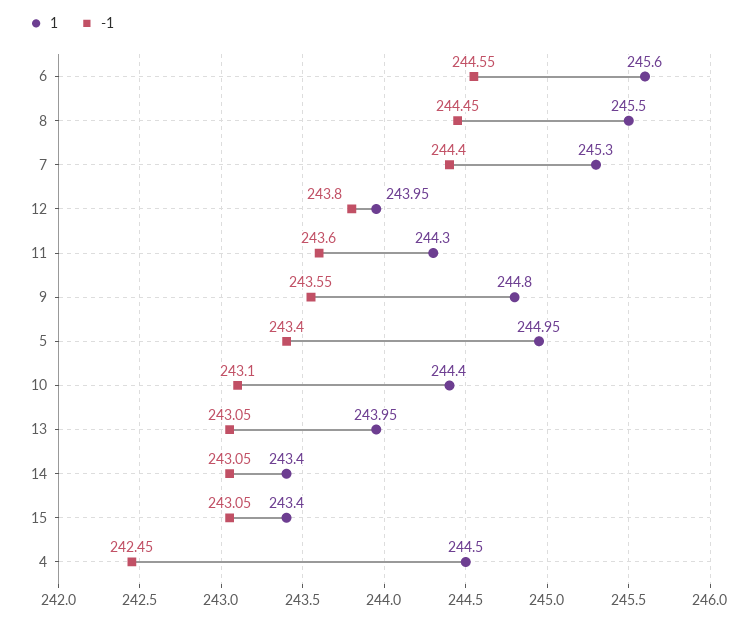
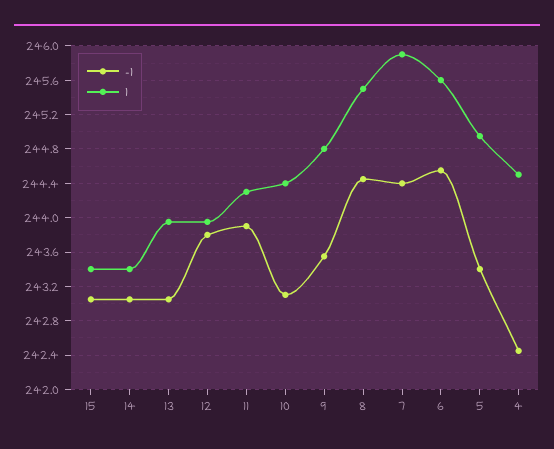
  {
    "1": {
      "6": 245.6,
      "8": 245.5,
-     "7": 245.3,
+     "7": 245.9,
      "12": 243.95,
      "11": 244.3,
      "9": 244.8,
      "5": 244.95,
      "10": 244.4,
      "13": 243.95,
      "14": 243.4,
      "15": 243.4,
      "4": 244.5
    },
    "-1": {
      "6": 244.55,
      "8": 244.45,
      "7": 244.4,
      "12": 243.8,
-     "11": 243.6,
+     "11": 243.9,
      "9": 243.55,
      "5": 243.4,
      "10": 243.1,
      "13": 243.05,
      "14": 243.05,
      "15": 243.05,
      "4": 242.45
    }
  }

